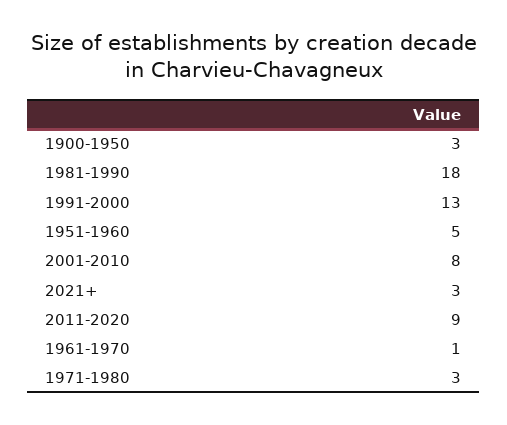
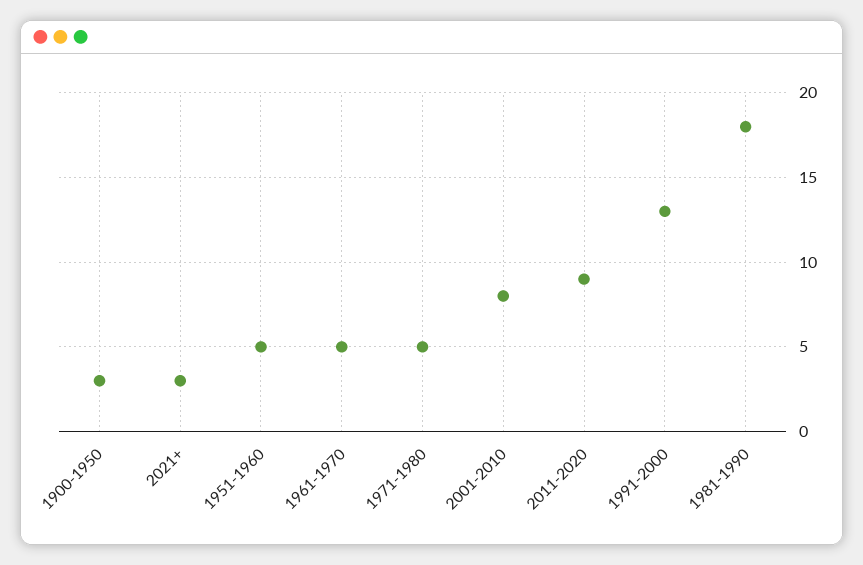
  {
    "1900-1950": 3,
    "1981-1990": 18,
    "1991-2000": 13,
    "1951-1960": 5,
    "2001-2010": 8,
    "2021+": 3,
    "2011-2020": 9,
-   "1961-1970": 1,
+   "1961-1970": 5,
-   "1971-1980": 3
+   "1971-1980": 5
  }

